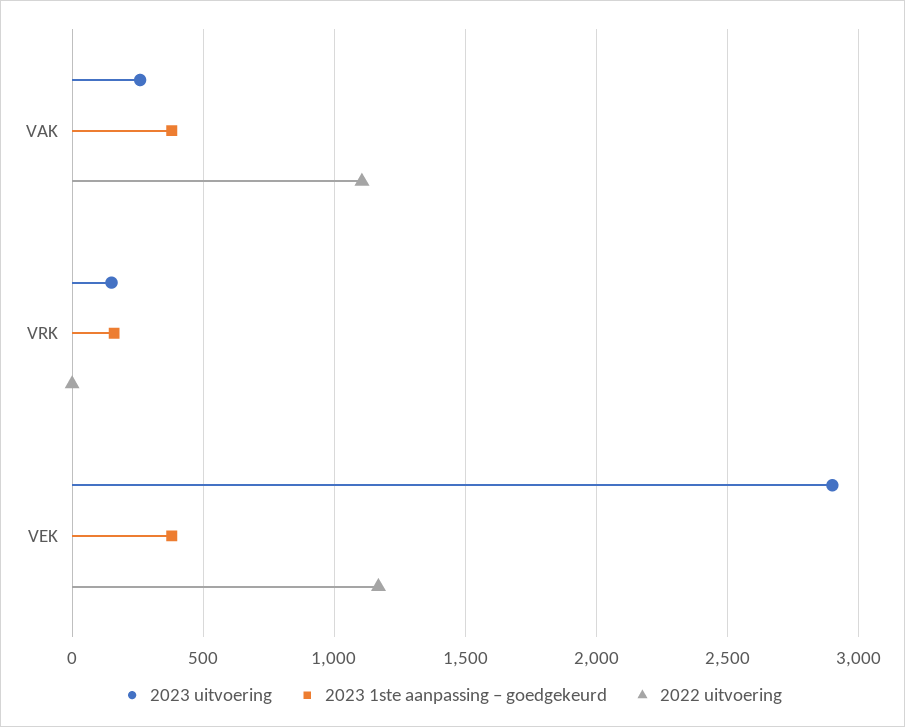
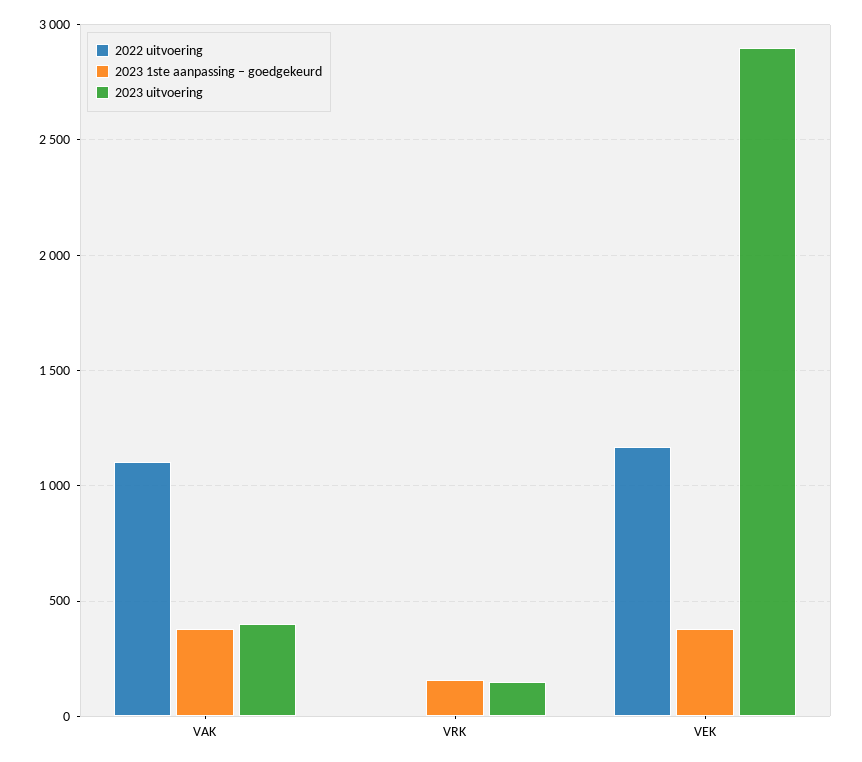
  {
    "2023 uitvoering": {
-     "VAK": 250,
+     "VAK": 400,
      "VRK": 150,
      "VEK": 2900
    },
    "2023 1ste aanpassing – goedgekeurd": {
      "VAK": 400,
      "VRK": 150,
      "VEK": 400
    },
    "2022 uitvoering": {
      "VAK": 1100,
      "VRK": 0,
      "VEK": 1150
    }
  }

